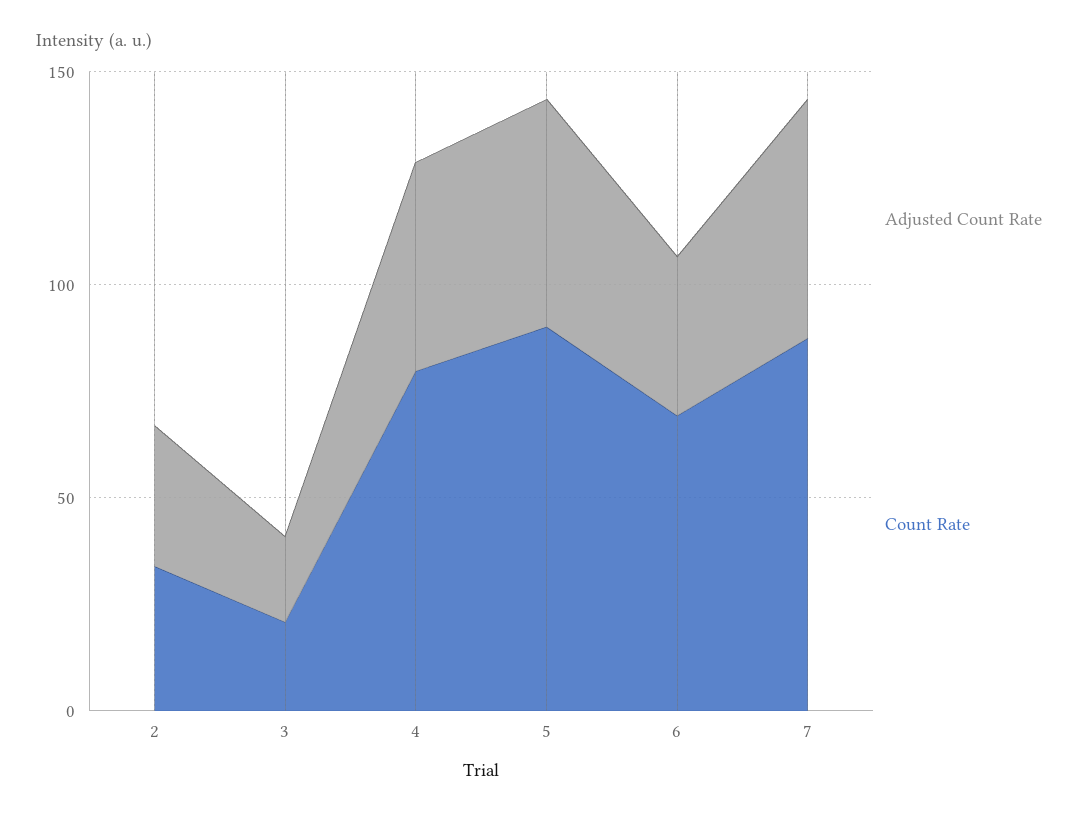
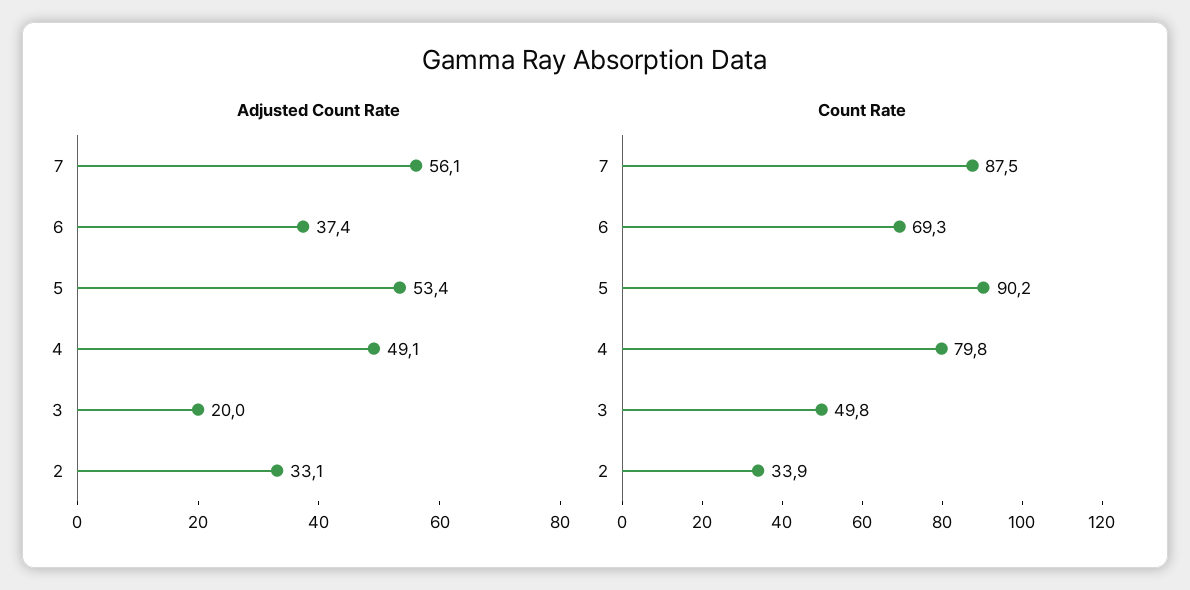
  {
    "Adjusted Count Rate": {
      "2": 33.1,
      "3": 20,
      "4": 49.1,
      "5": 53.4,
      "6": 37.4,
      "7": 56.1
    },
    "Count Rate": {
      "2": 33.9,
-     "3": 20,
+     "3": 49.8,
      "4": 79.8,
      "5": 90.2,
      "6": 69.3,
      "7": 87.5
    }
  }

